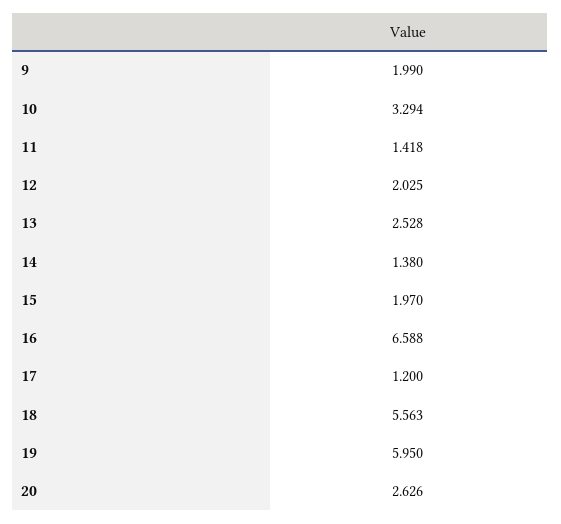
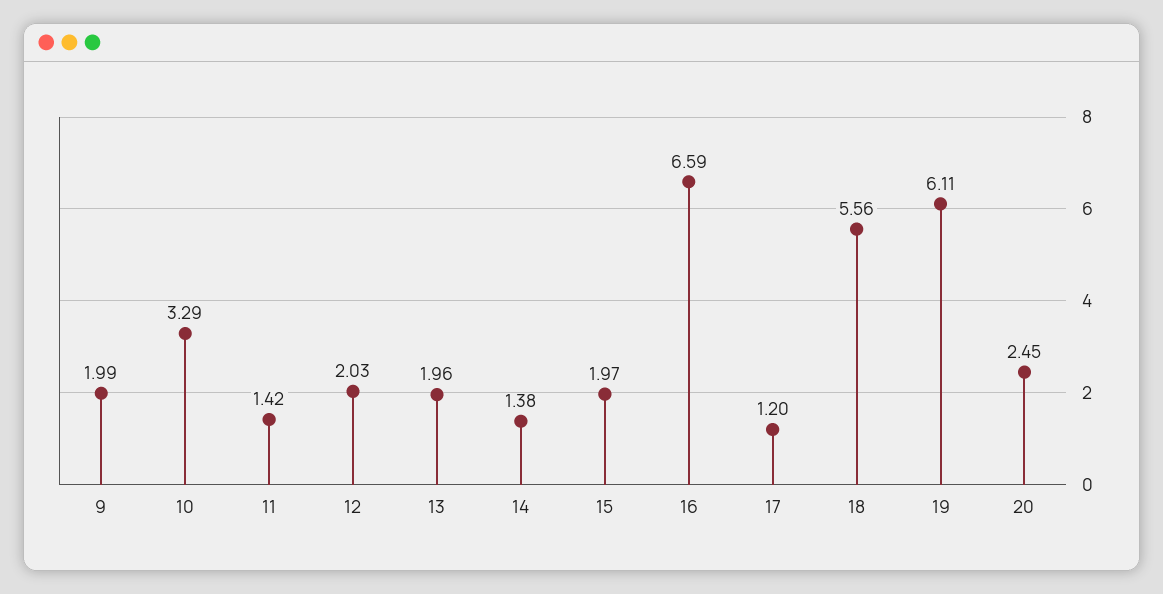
  {
    "9": 1.99,
    "10": 3.294,
    "11": 1.418,
    "12": 2.025,
-   "13": 2.528,
+   "13": 1.96,
    "14": 1.38,
    "15": 1.97,
    "16": 6.588,
    "17": 1.2,
    "18": 5.563,
-   "19": 5.95,
+   "19": 6.11,
-   "20": 2.626
+   "20": 2.45
  }

